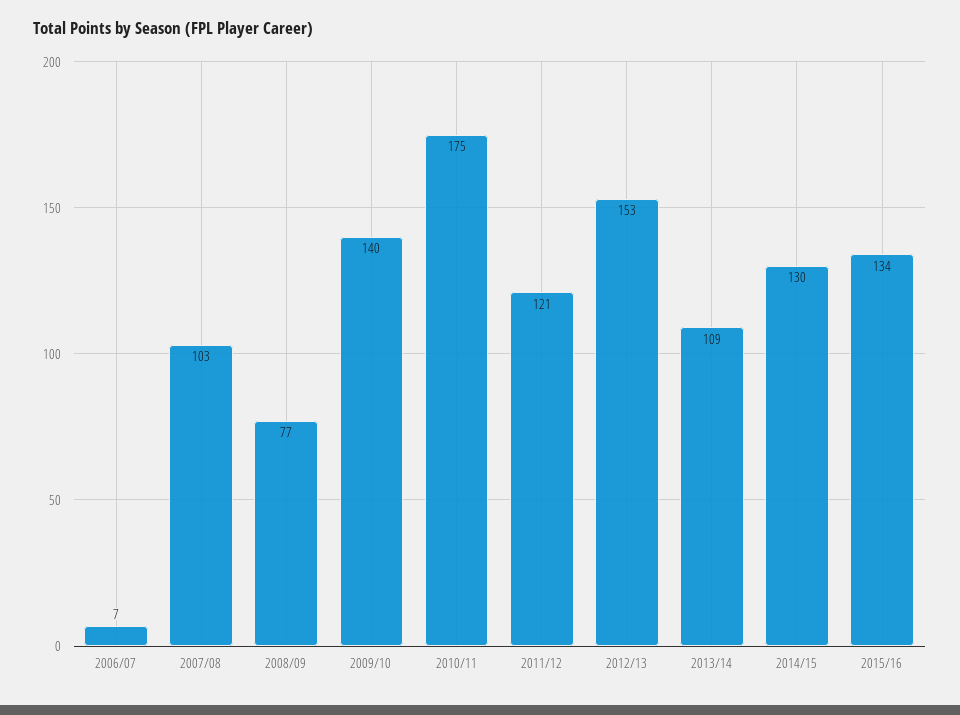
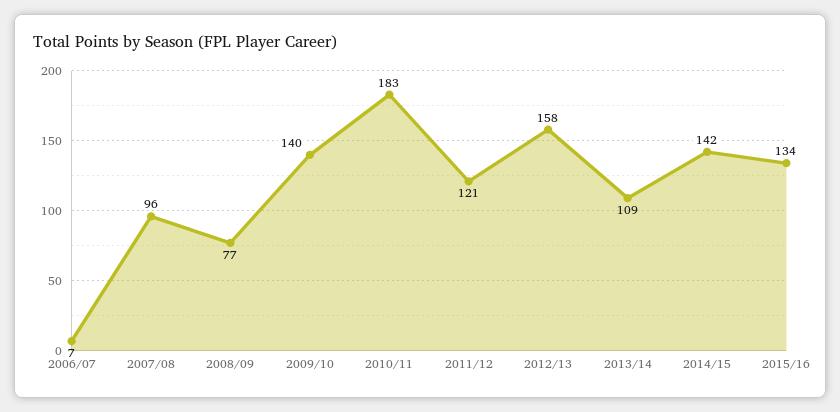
  {
    "2006/07": 7,
-   "2007/08": 103,
+   "2007/08": 96,
    "2008/09": 77,
    "2009/10": 140,
-   "2010/11": 175,
+   "2010/11": 183,
    "2011/12": 121,
-   "2012/13": 153,
+   "2012/13": 158,
    "2013/14": 109,
-   "2014/15": 130,
+   "2014/15": 142,
    "2015/16": 134
  }

